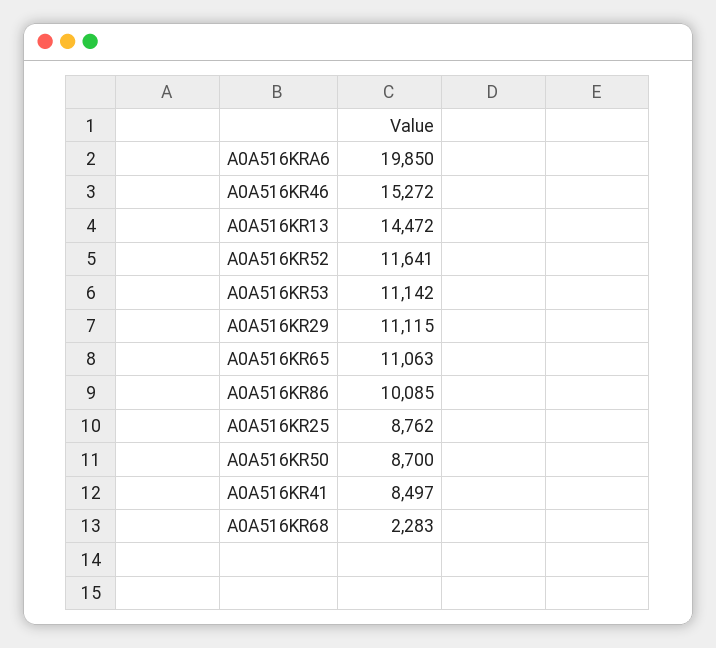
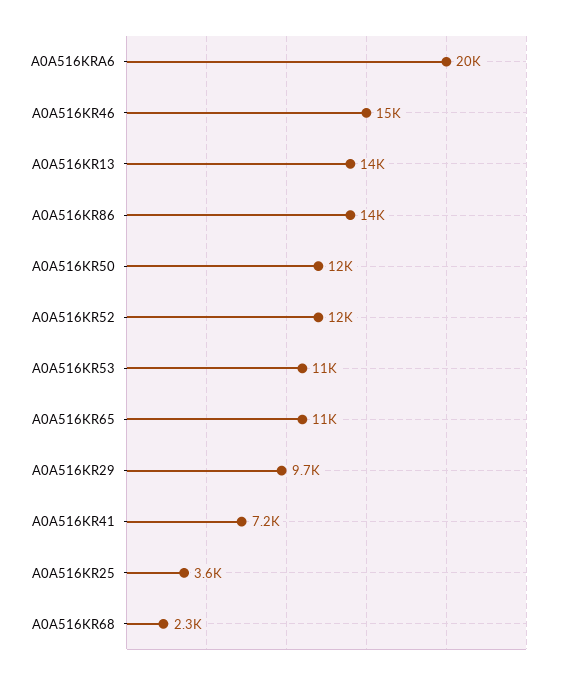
  {
    "A0A516KRA6": 19850,
    "A0A516KR46": 15272,
    "A0A516KR13": 14472,
    "A0A516KR52": 11641,
    "A0A516KR53": 11142,
-   "A0A516KR29": 11115,
+   "A0A516KR29": 9700,
    "A0A516KR65": 11063,
-   "A0A516KR86": 10085,
+   "A0A516KR86": 14000,
-   "A0A516KR25": 8762,
+   "A0A516KR25": 3600,
-   "A0A516KR50": 8700,
+   "A0A516KR50": 12000,
-   "A0A516KR41": 8497,
+   "A0A516KR41": 7200,
    "A0A516KR68": 2283
  }

